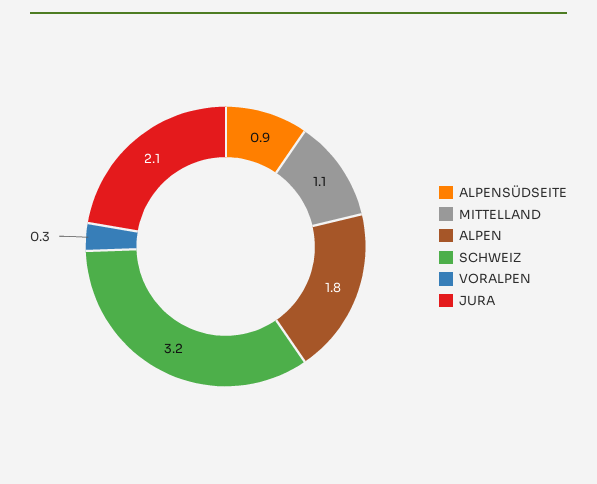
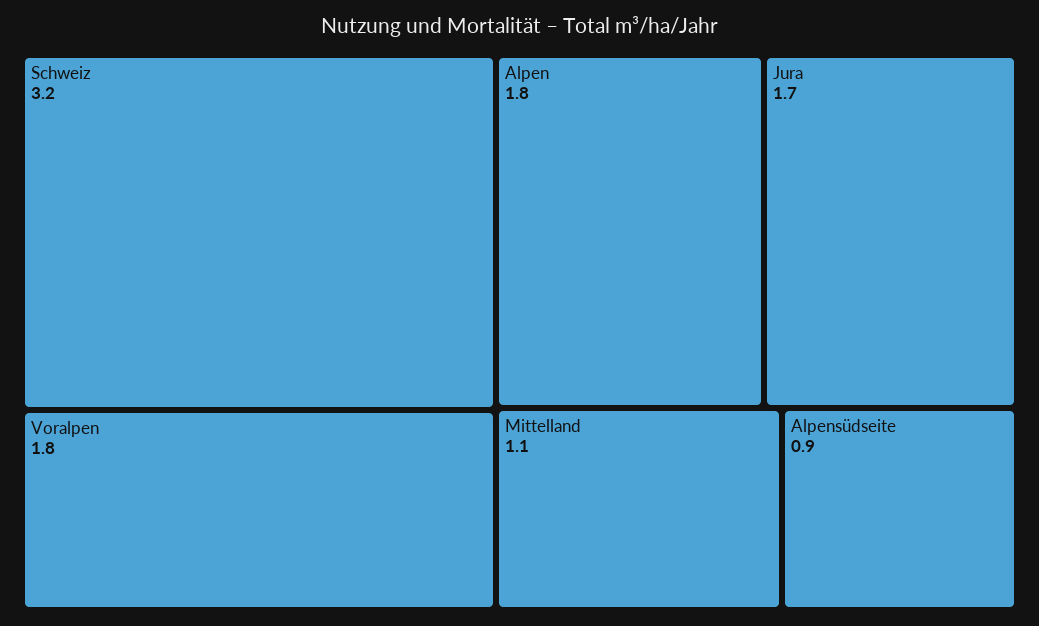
  {
    "ALPENSÜDSEITE": 0.9,
    "MITTELLAND": 1.1,
    "ALPEN": 1.8,
    "SCHWEIZ": 3.2,
-   "VORALPEN": 0.3,
+   "VORALPEN": 1.8,
-   "JURA": 2.1
+   "JURA": 1.7
  }

